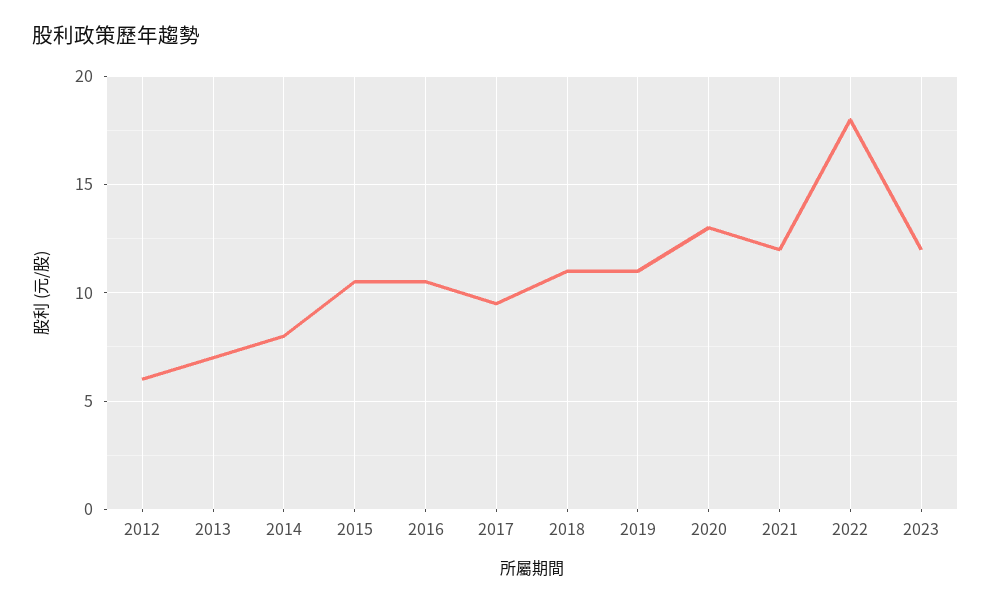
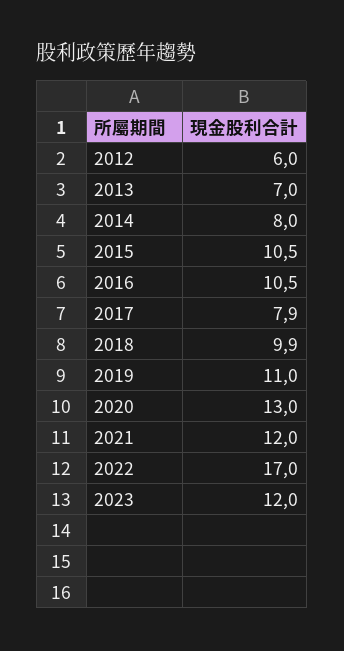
  {
    "2012": 6,
    "2013": 7,
    "2014": 8,
    "2015": 10.5,
    "2016": 10.5,
-   "2017": 9.5,
+   "2017": 7.9,
-   "2018": 11,
+   "2018": 9.9,
    "2019": 11,
    "2020": 13,
    "2021": 12,
-   "2022": 18,
+   "2022": 17,
    "2023": 12
  }

